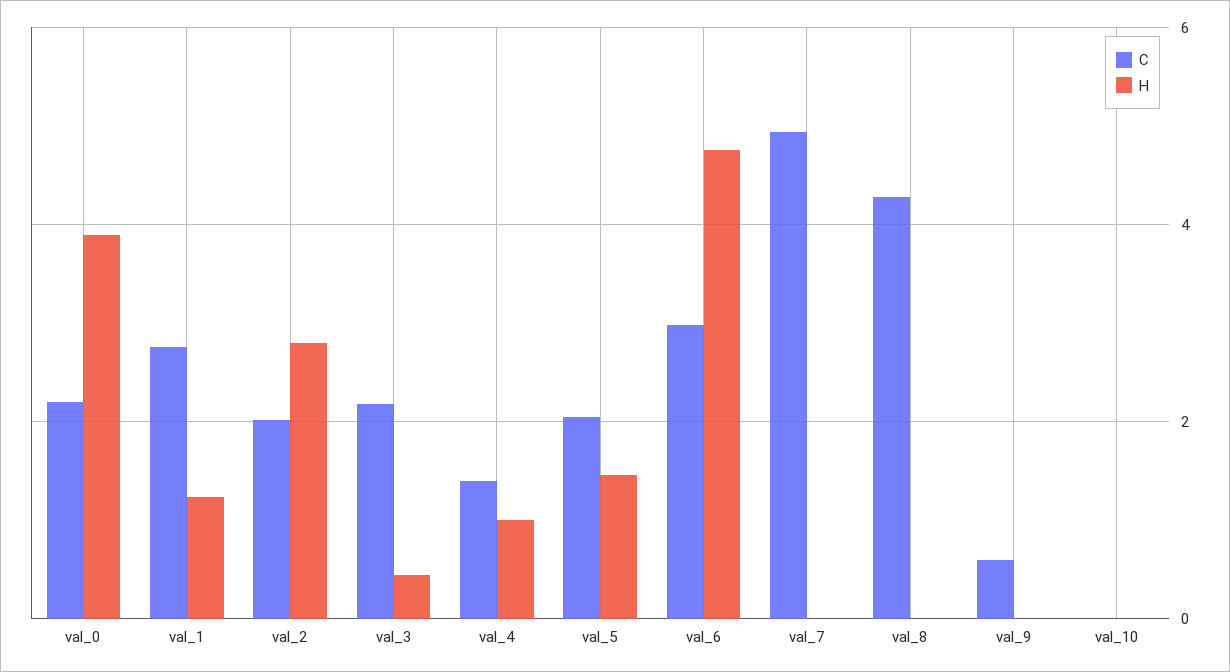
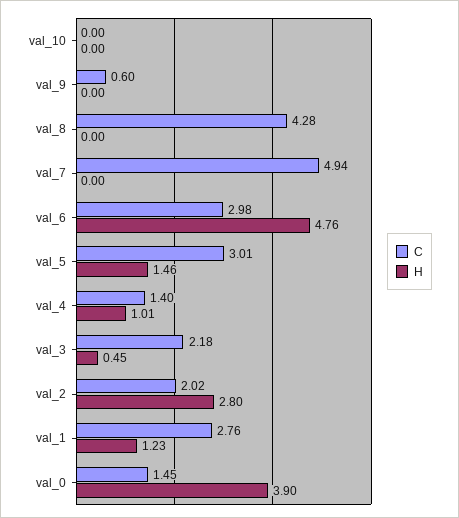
  {
    "C": {
-     "val_0": 2.2,
+     "val_0": 1.45,
      "val_1": 2.76,
      "val_2": 2.02,
      "val_3": 2.18,
      "val_4": 1.4,
-     "val_5": 2,
+     "val_5": 3.01,
      "val_6": 2.98,
      "val_7": 4.94,
      "val_8": 4.28,
      "val_9": 0.6,
      "val_10": 0
    },
    "H": {
      "val_0": 3.9,
      "val_1": 1.23,
      "val_2": 2.8,
      "val_3": 0.45,
      "val_4": 1.01,
      "val_5": 1.46,
      "val_6": 4.76,
      "val_7": 0,
      "val_8": 0,
      "val_9": 0,
      "val_10": 0
    }
  }

